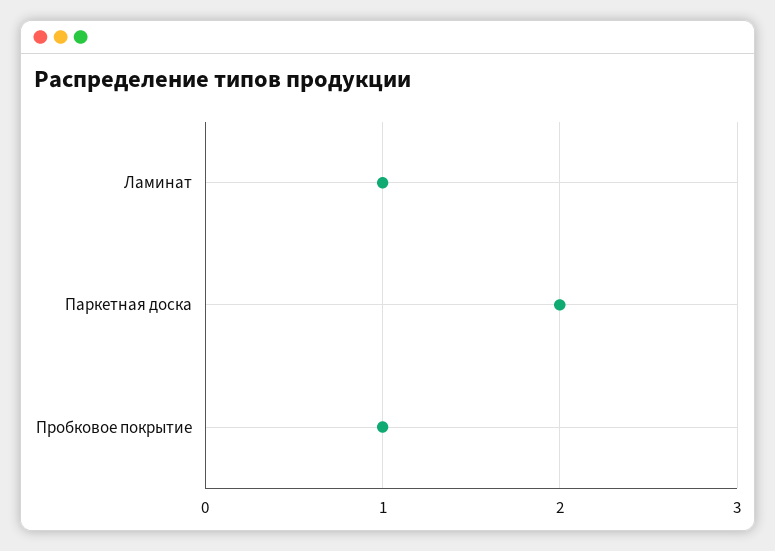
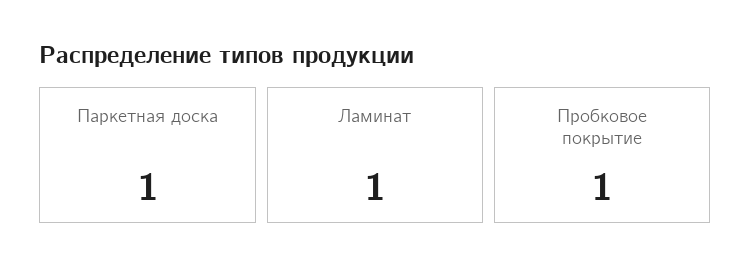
  {
    "Ламинат": 1,
-   "Паркетная доска": 2,
+   "Паркетная доска": 1,
    "Пробковое покрытие": 1
  }

